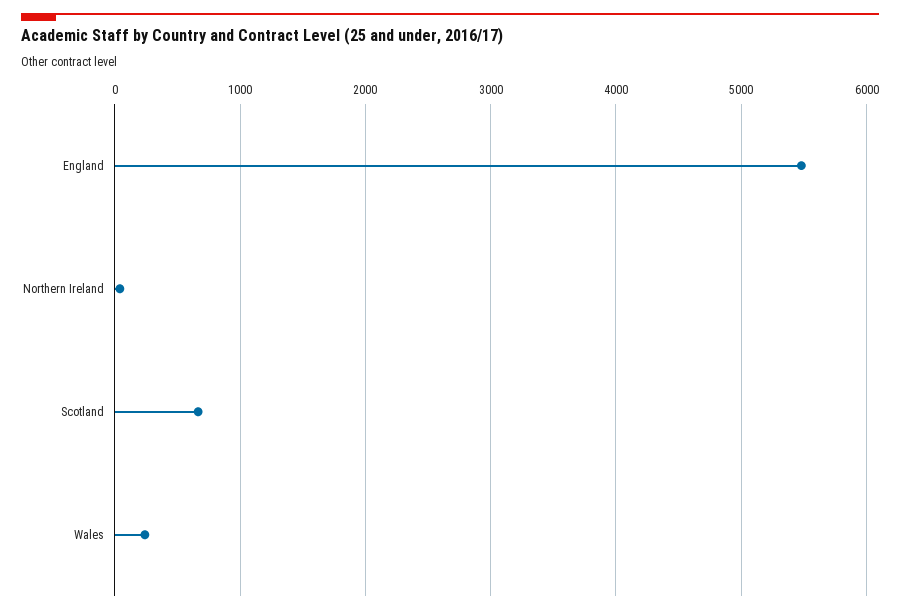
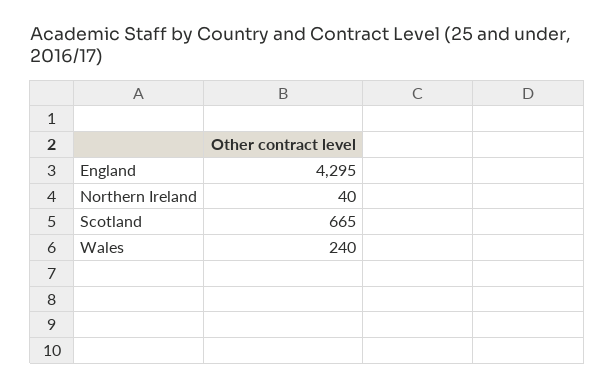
  {
-   "England": 5500,
+   "England": 4295,
    "Northern Ireland": 40,
    "Scotland": 665,
    "Wales": 240
  }

